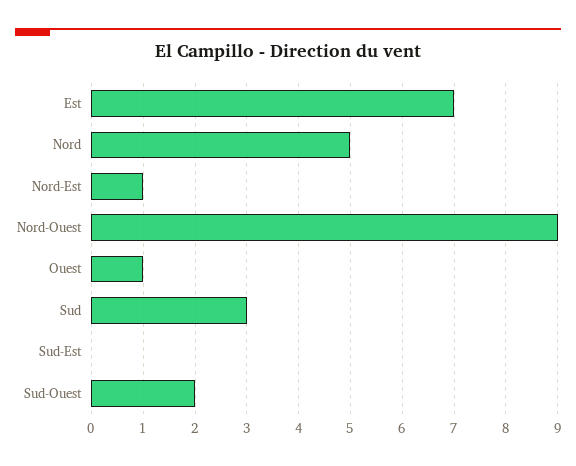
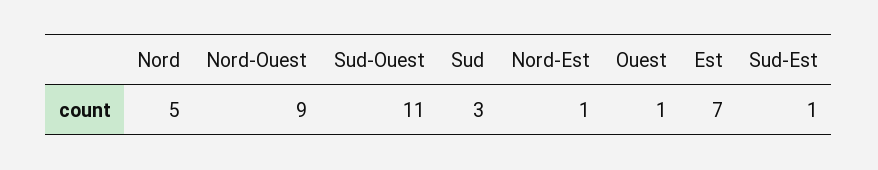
  {
    "Est": 7,
    "Nord": 5,
    "Nord-Est": 1,
    "Nord-Ouest": 9,
    "Ouest": 1,
    "Sud": 3,
-   "Sud-Est": 0,
+   "Sud-Est": 1,
-   "Sud-Ouest": 2
+   "Sud-Ouest": 11
  }

